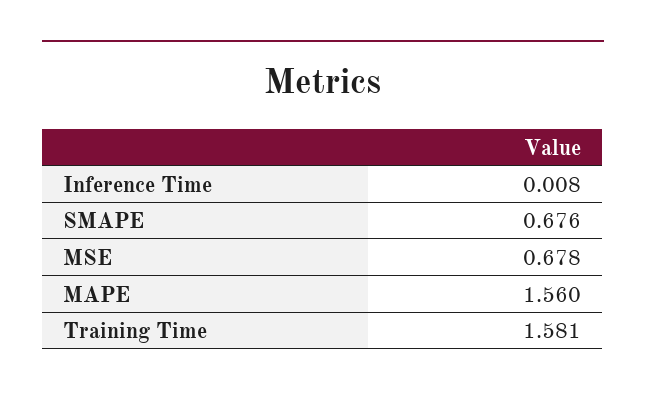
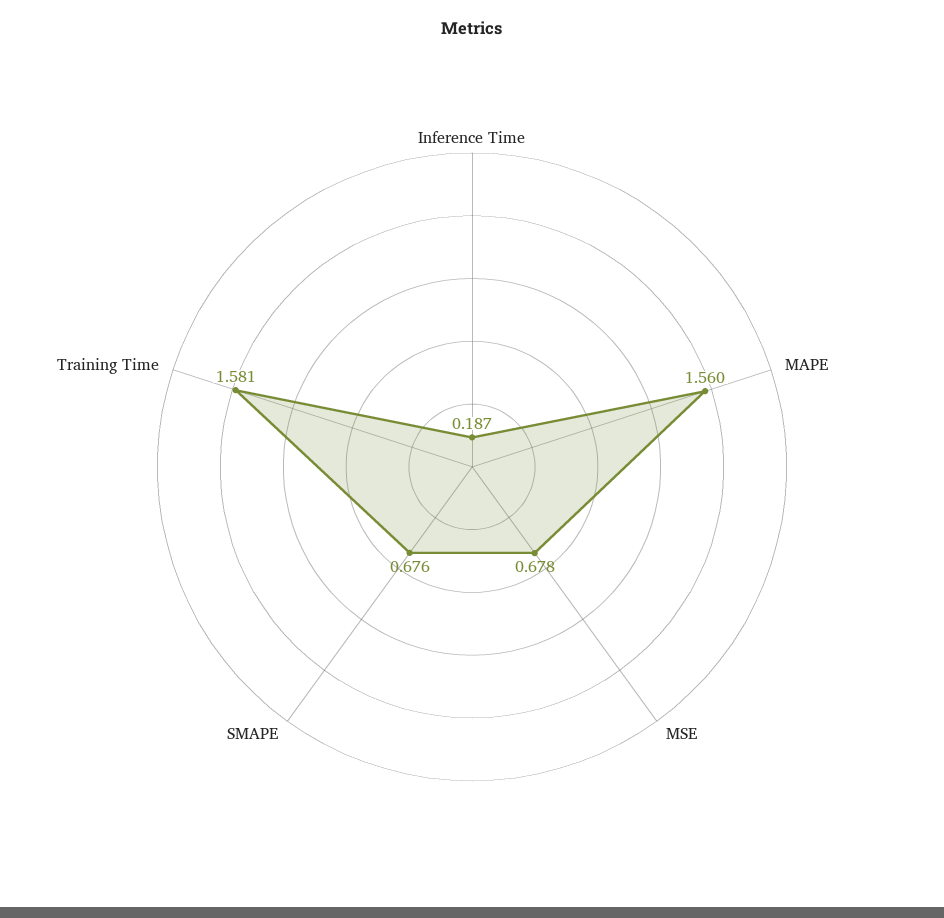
  {
-   "Inference Time": 0.008,
+   "Inference Time": 0.187,
    "SMAPE": 0.676,
    "MSE": 0.678,
    "MAPE": 1.56,
    "Training Time": 1.581
  }

